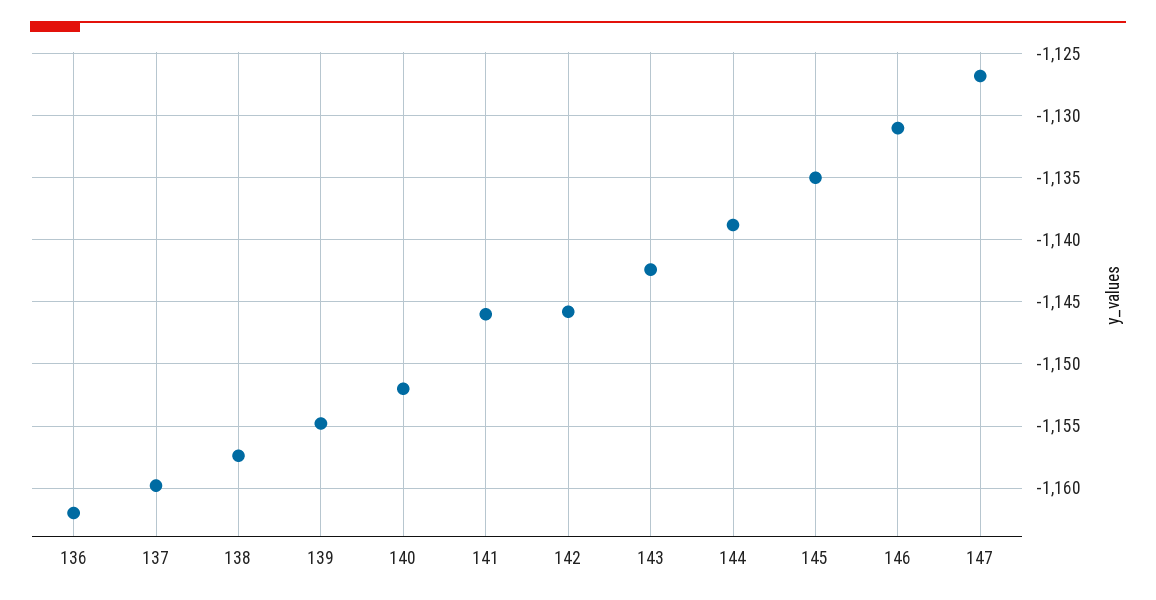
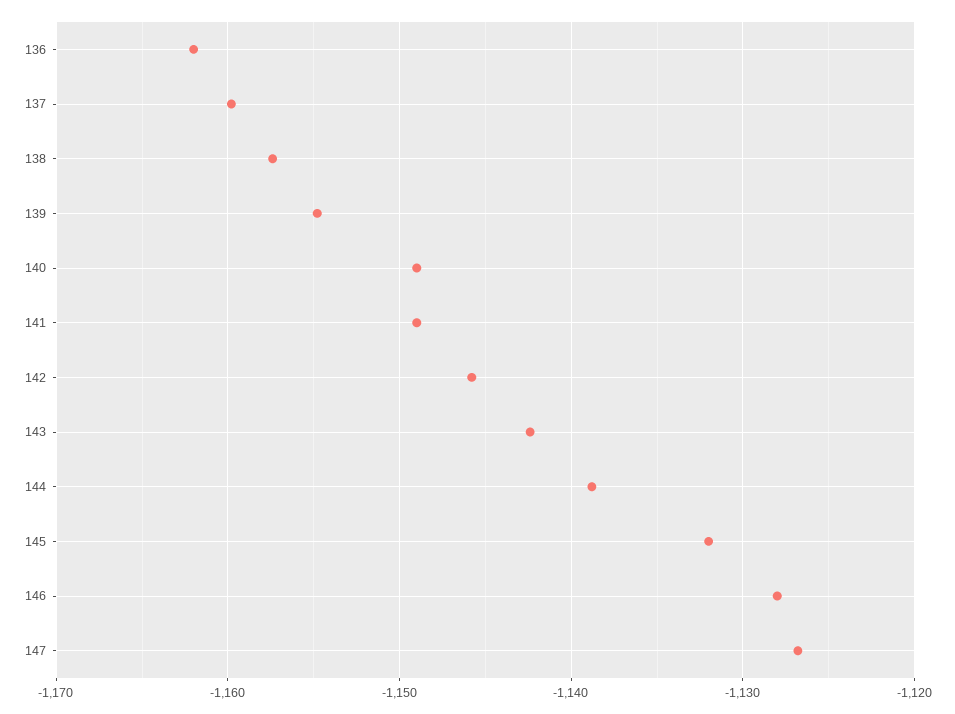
  {
    "136": -1162,
    "137": -1160,
    "138": -1157.5,
    "139": -1155,
-   "140": -1152,
+   "140": -1149,
-   "141": -1146,
+   "141": -1149,
    "142": -1146,
    "143": -1142.5,
    "144": -1139,
-   "145": -1135,
+   "145": -1132,
-   "146": -1131,
+   "146": -1128,
    "147": -1127
  }

